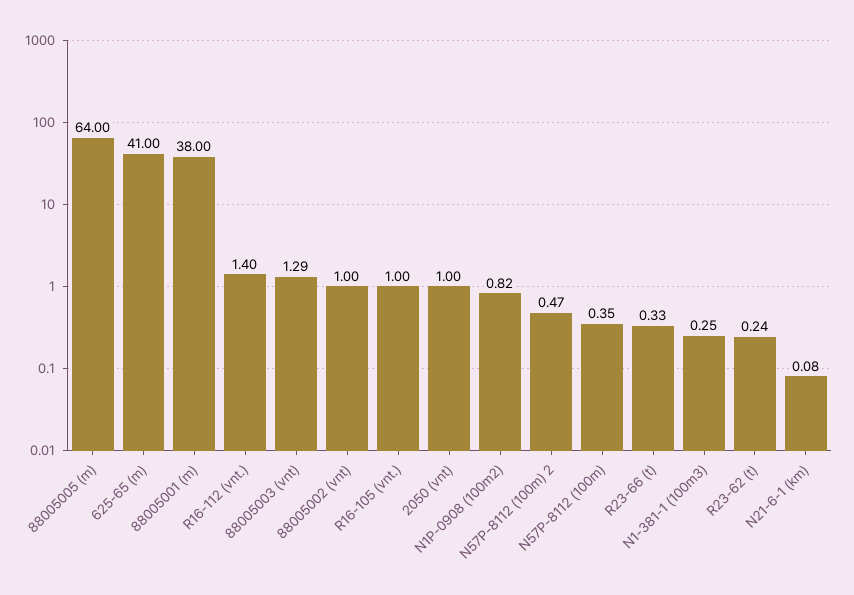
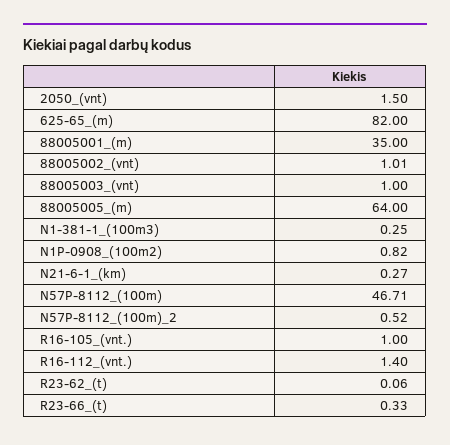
  {
    "88005005 (m)": 64,
-   "625-65 (m)": 41,
+   "625-65 (m)": 82,
-   "88005001 (m)": 38,
+   "88005001 (m)": 35,
    "R16-112 (vnt.)": 1.4,
-   "88005003 (vnt)": 1.29,
+   "88005003 (vnt)": 1,
-   "88005002 (vnt)": 1,
+   "88005002 (vnt)": 1.01,
    "R16-105 (vnt.)": 1,
-   "2050 (vnt)": 1,
+   "2050 (vnt)": 1.5,
    "N1P-0908 (100m2)": 0.82,
-   "N57P-8112 (100m) 2": 0.47,
+   "N57P-8112 (100m) 2": 0.52,
-   "N57P-8112 (100m)": 0.35,
+   "N57P-8112 (100m)": 46.71,
    "R23-66 (t)": 0.33,
    "N1-381-1 (100m3)": 0.25,
-   "R23-62 (t)": 0.24,
+   "R23-62 (t)": 0.06,
-   "N21-6-1 (km)": 0.08
+   "N21-6-1 (km)": 0.27
  }

